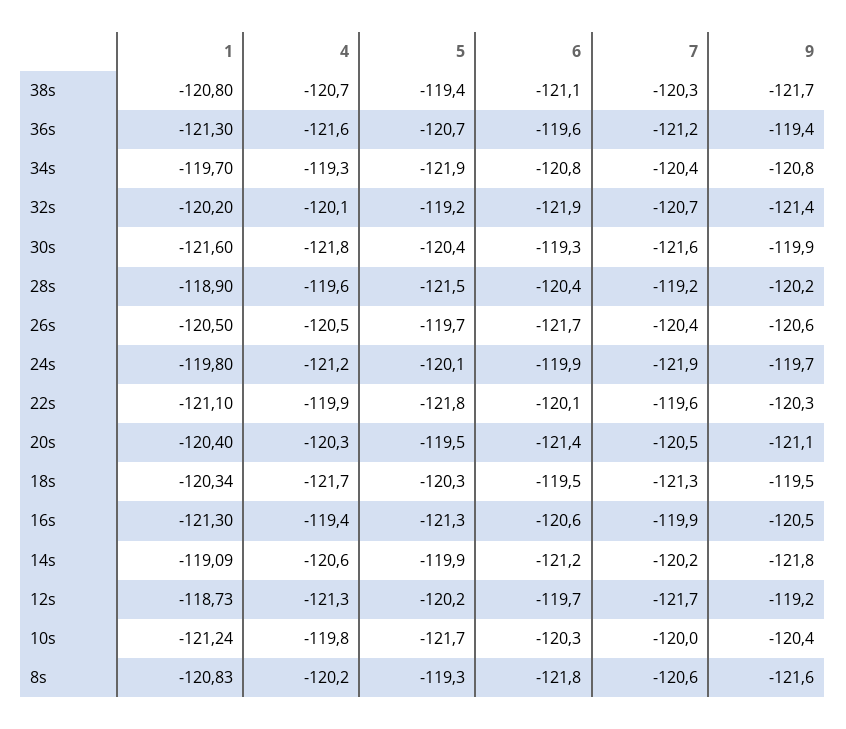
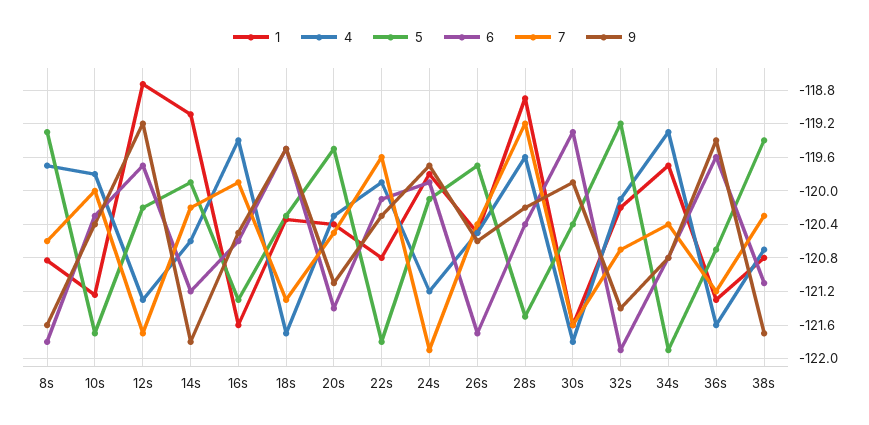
  {
    "1": {
      "38s": -120.8,
      "36s": -121.3,
      "34s": -119.7,
      "32s": -120.2,
      "30s": -121.6,
      "28s": -118.9,
      "26s": -120.5,
      "24s": -119.8,
-     "22s": -121.1,
+     "22s": -120.8,
      "20s": -120.4,
      "18s": -120.34,
-     "16s": -121.3,
+     "16s": -121.6,
      "14s": -119.09,
      "12s": -118.73,
      "10s": -121.24,
      "8s": -120.83
    },
    "4": {
      "38s": -120.7,
      "36s": -121.6,
      "34s": -119.3,
      "32s": -120.1,
      "30s": -121.8,
      "28s": -119.6,
      "26s": -120.5,
      "24s": -121.2,
      "22s": -119.9,
      "20s": -120.3,
      "18s": -121.7,
      "16s": -119.4,
      "14s": -120.6,
      "12s": -121.3,
      "10s": -119.8,
-     "8s": -120.2
+     "8s": -119.7
    },
    "5": {
      "38s": -119.4,
      "36s": -120.7,
      "34s": -121.9,
      "32s": -119.2,
      "30s": -120.4,
      "28s": -121.5,
      "26s": -119.7,
      "24s": -120.1,
      "22s": -121.8,
      "20s": -119.5,
      "18s": -120.3,
      "16s": -121.3,
      "14s": -119.9,
      "12s": -120.2,
      "10s": -121.7,
      "8s": -119.3
    },
    "6": {
      "38s": -121.1,
      "36s": -119.6,
      "34s": -120.8,
      "32s": -121.9,
      "30s": -119.3,
      "28s": -120.4,
      "26s": -121.7,
      "24s": -119.9,
      "22s": -120.1,
      "20s": -121.4,
      "18s": -119.5,
      "16s": -120.6,
      "14s": -121.2,
      "12s": -119.7,
      "10s": -120.3,
      "8s": -121.8
    },
    "7": {
      "38s": -120.3,
      "36s": -121.2,
      "34s": -120.4,
      "32s": -120.7,
      "30s": -121.6,
      "28s": -119.2,
      "26s": -120.4,
      "24s": -121.9,
      "22s": -119.6,
      "20s": -120.5,
      "18s": -121.3,
      "16s": -119.9,
      "14s": -120.2,
      "12s": -121.7,
      "10s": -120,
      "8s": -120.6
    },
    "9": {
      "38s": -121.7,
      "36s": -119.4,
      "34s": -120.8,
      "32s": -121.4,
      "30s": -119.9,
      "28s": -120.2,
      "26s": -120.6,
      "24s": -119.7,
      "22s": -120.3,
      "20s": -121.1,
      "18s": -119.5,
      "16s": -120.5,
      "14s": -121.8,
      "12s": -119.2,
      "10s": -120.4,
      "8s": -121.6
    }
  }

